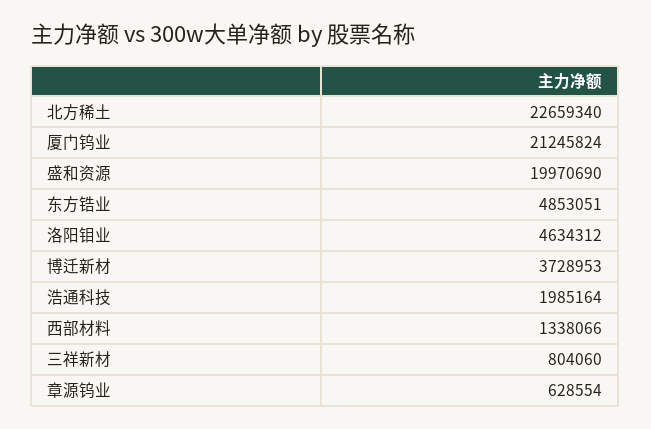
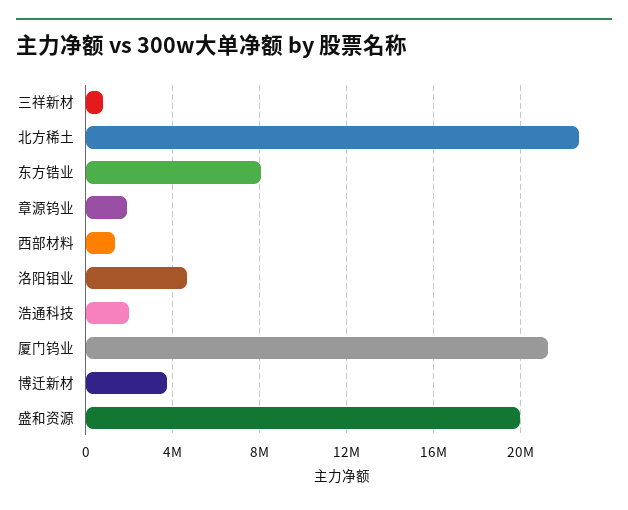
  {
    "北方稀土": 22659340,
    "厦门钨业": 21245824,
    "盛和资源": 19970690,
-   "东方锆业": 4853051,
+   "东方锆业": 8000000,
    "洛阳钼业": 4634312,
    "博迁新材": 3728953,
    "浩通科技": 1985164,
    "西部材料": 1338066,
    "三祥新材": 804060,
-   "章源钨业": 628554
+   "章源钨业": 2000000
  }

